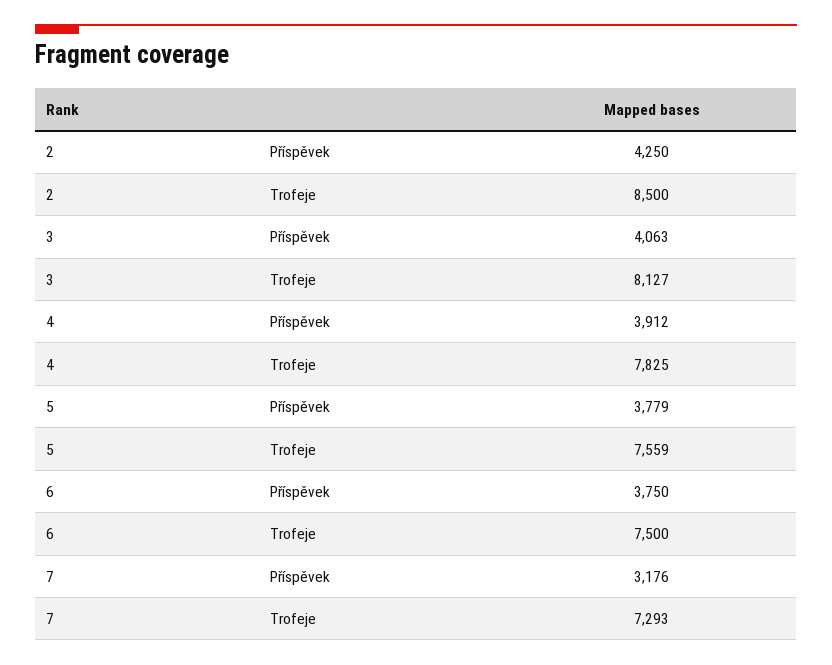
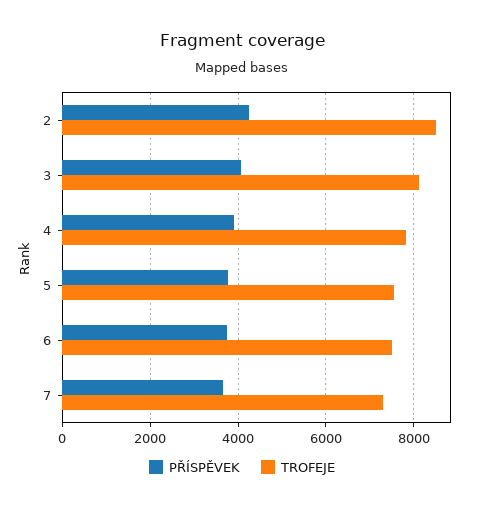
  {
    "Příspěvek": {
      "2": 4250,
      "3": 4063,
      "4": 3912,
      "5": 3779,
      "6": 3750,
-     "7": 3176
+     "7": 3600
    },
    "Trofeje": {
      "2": 8500,
      "3": 8127,
      "4": 7825,
      "5": 7559,
      "6": 7500,
      "7": 7293
    }
  }

